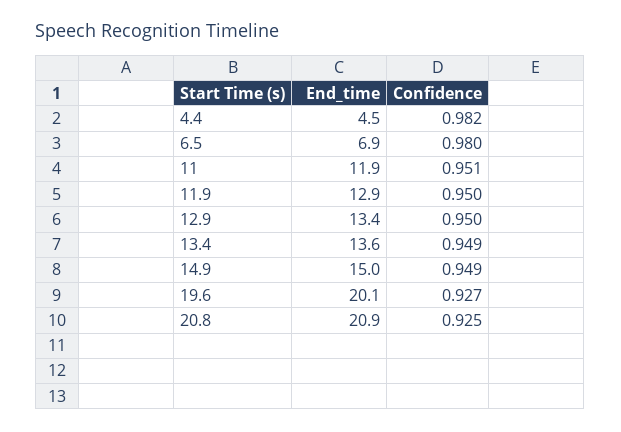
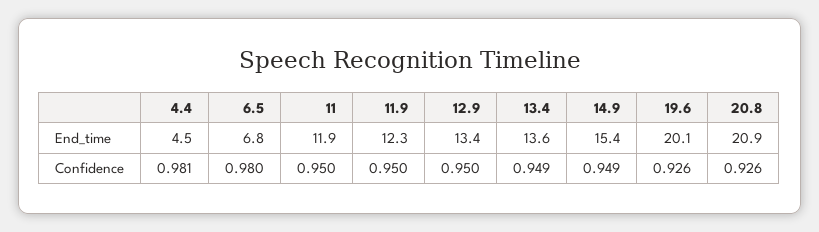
  {
    "End_time": {
      "4.4": 4.5,
-     "6.5": 6.9,
+     "6.5": 6.8,
      "11": 11.9,
-     "11.9": 12.9,
+     "11.9": 12.3,
      "12.9": 13.4,
      "13.4": 13.6,
-     "14.9": 15,
+     "14.9": 15.4,
      "19.6": 20.1,
      "20.8": 20.9
    },
    "Confidence": {
-     "4.4": 0.982,
+     "4.4": 0.981,
      "6.5": 0.98,
-     "11": 0.951,
+     "11": 0.95,
      "11.9": 0.95,
      "12.9": 0.95,
      "13.4": 0.949,
      "14.9": 0.949,
-     "19.6": 0.927,
+     "19.6": 0.926,
-     "20.8": 0.925
+     "20.8": 0.926
    }
  }

